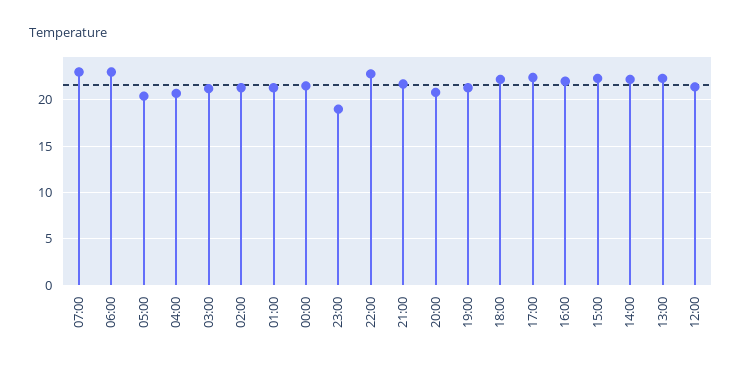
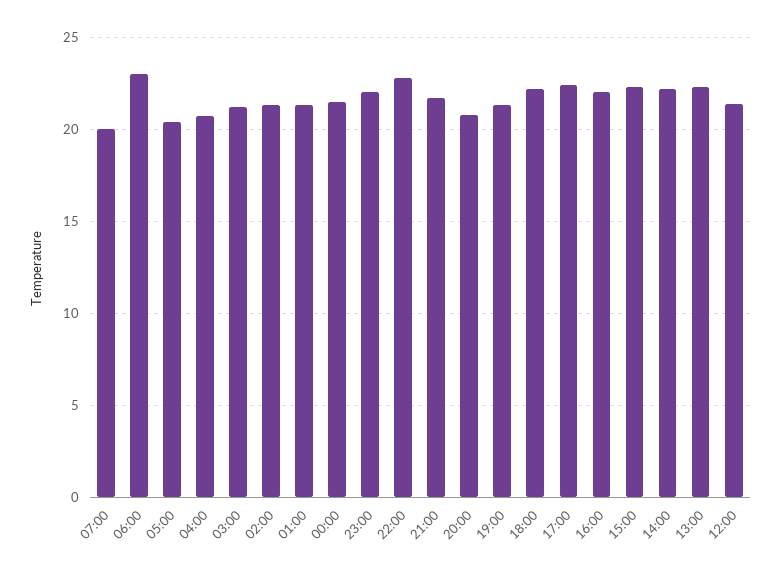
  {
-   "07:00": 23,
+   "07:00": 20,
    "06:00": 23,
    "05:00": 20.5,
    "04:00": 20.5,
    "03:00": 21,
    "02:00": 21.5,
    "01:00": 21.5,
    "00:00": 21.5,
-   "23:00": 19,
+   "23:00": 22,
    "22:00": 23,
    "21:00": 21.5,
    "20:00": 21,
    "19:00": 21.5,
    "18:00": 22,
    "17:00": 22.5,
    "16:00": 22,
    "15:00": 22.5,
    "14:00": 22,
    "13:00": 22.5,
    "12:00": 21.5
  }

